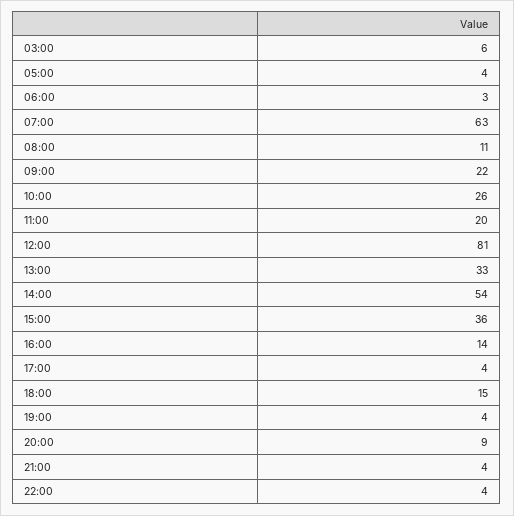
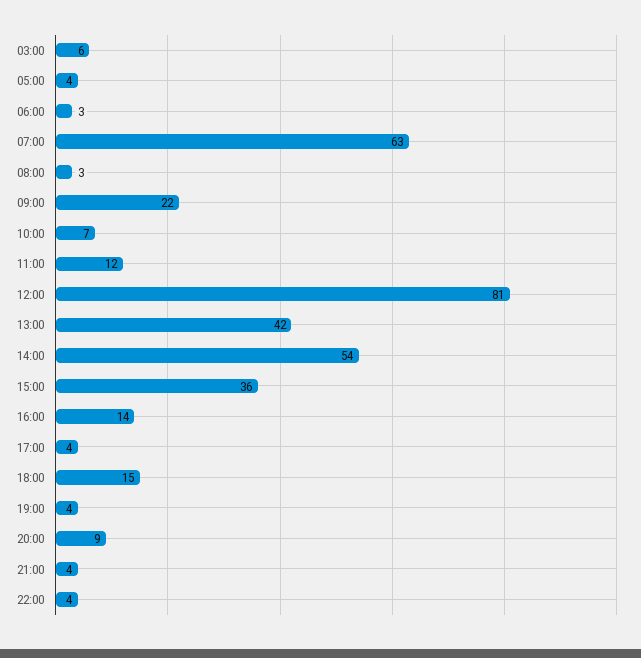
  {
    "03:00": 6,
    "05:00": 4,
    "06:00": 3,
    "07:00": 63,
-   "08:00": 11,
+   "08:00": 3,
    "09:00": 22,
-   "10:00": 26,
+   "10:00": 7,
-   "11:00": 20,
+   "11:00": 12,
    "12:00": 81,
-   "13:00": 33,
+   "13:00": 42,
    "14:00": 54,
    "15:00": 36,
    "16:00": 14,
    "17:00": 4,
    "18:00": 15,
    "19:00": 4,
    "20:00": 9,
    "21:00": 4,
    "22:00": 4
  }

